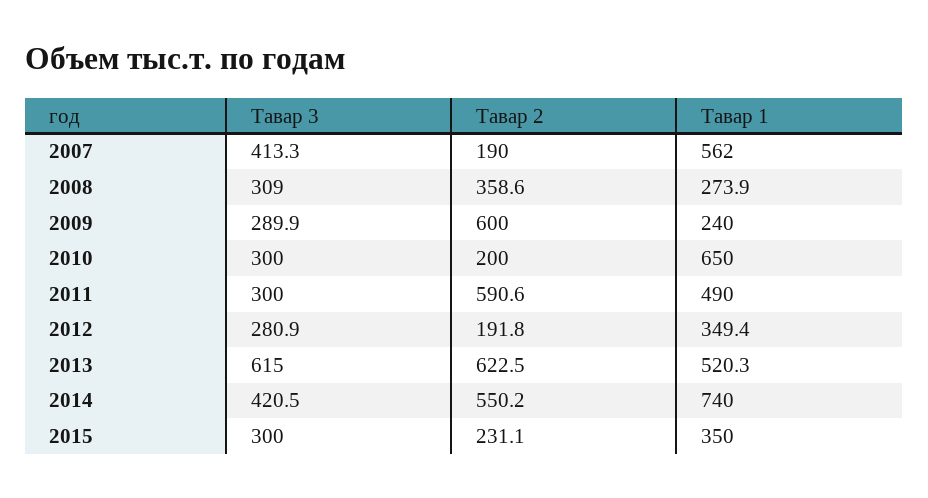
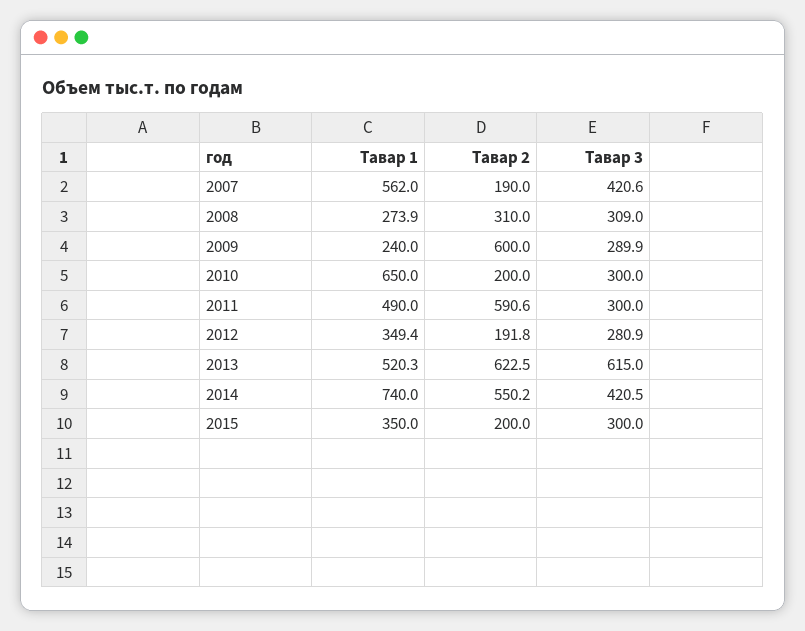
  {
    "Тавар 3": {
-     "2007": 413.3,
+     "2007": 420.6,
      "2008": 309,
      "2009": 289.9,
      "2010": 300,
      "2011": 300,
      "2012": 280.9,
      "2013": 615,
      "2014": 420.5,
      "2015": 300
    },
    "Тавар 2": {
      "2007": 190,
-     "2008": 358.6,
+     "2008": 310,
      "2009": 600,
      "2010": 200,
      "2011": 590.6,
      "2012": 191.8,
      "2013": 622.5,
      "2014": 550.2,
-     "2015": 231.1
+     "2015": 200
    },
    "Тавар 1": {
      "2007": 562,
      "2008": 273.9,
      "2009": 240,
      "2010": 650,
      "2011": 490,
      "2012": 349.4,
      "2013": 520.3,
      "2014": 740,
      "2015": 350
    }
  }

